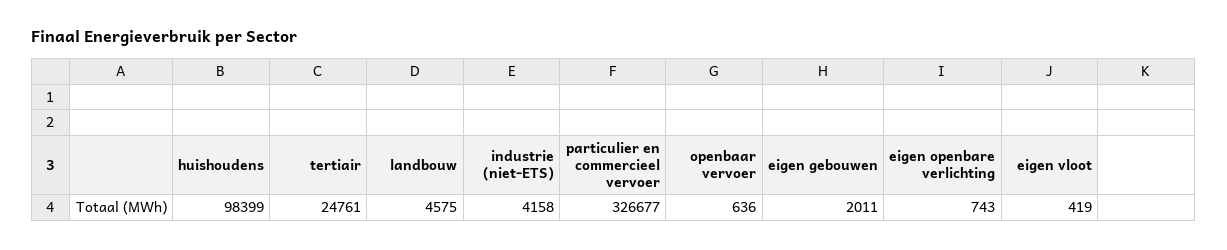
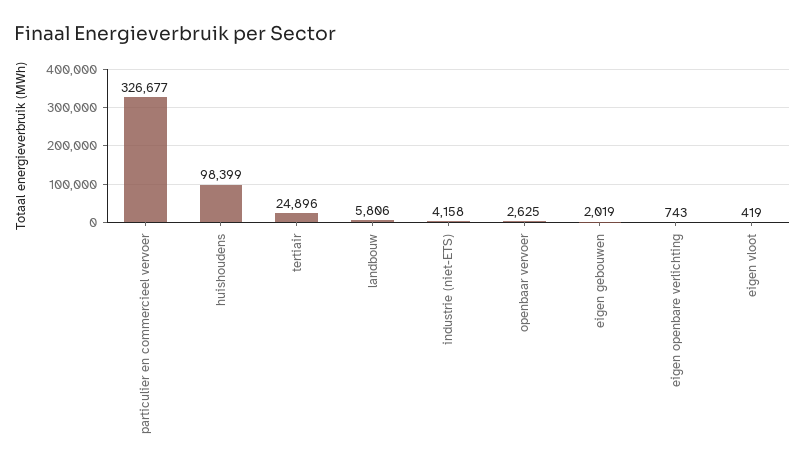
  {
    "huishoudens": 98399,
-   "tertiair": 24761,
+   "tertiair": 24896,
-   "landbouw": 4575,
+   "landbouw": 5806,
    "industrie (niet-ETS)": 4158,
    "particulier en commercieel vervoer": 326677,
-   "openbaar vervoer": 636,
+   "openbaar vervoer": 2625,
-   "eigen gebouwen": 2011,
+   "eigen gebouwen": 2019,
    "eigen openbare verlichting": 743,
    "eigen vloot": 419
  }

